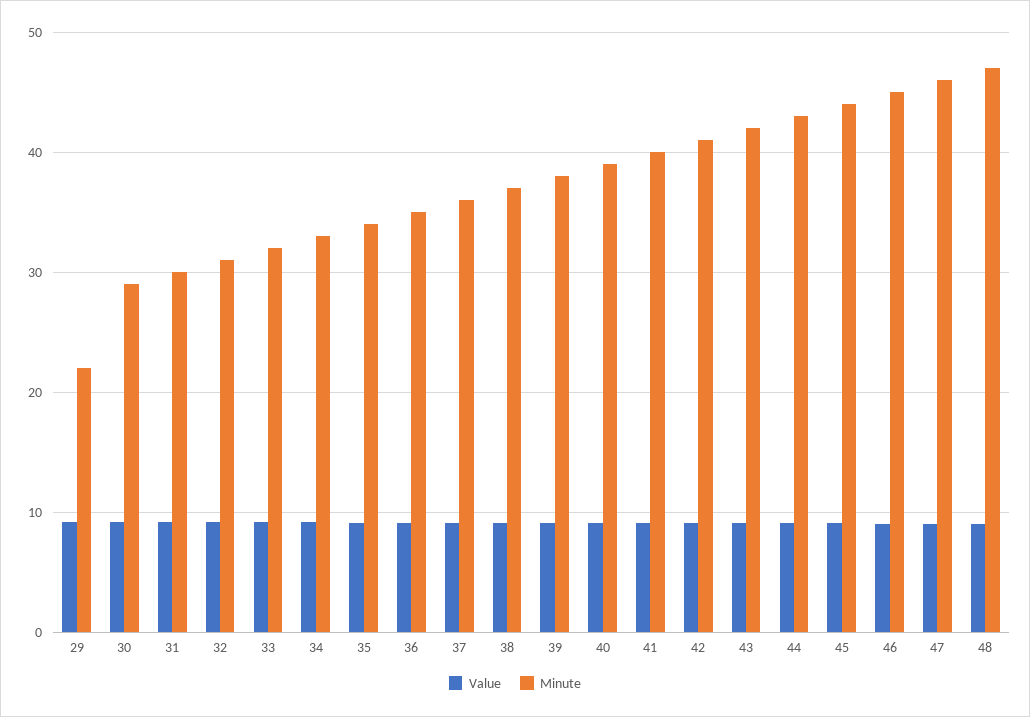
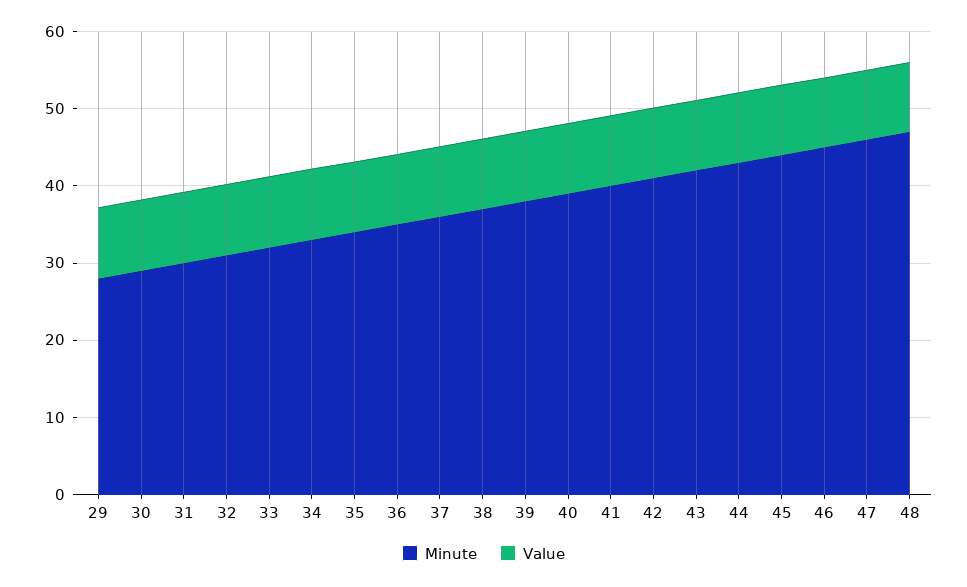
  {
    "Value": {
      "29": 9,
      "30": 9,
      "31": 9,
      "32": 9,
      "33": 9,
      "34": 9,
      "35": 9,
      "36": 9,
      "37": 9,
      "38": 9,
      "39": 9,
      "40": 9,
      "41": 9,
      "42": 9,
      "43": 9,
      "44": 9,
      "45": 9,
      "46": 9,
      "47": 9,
      "48": 9
    },
    "Minute": {
-     "29": 22,
+     "29": 28,
      "30": 29,
      "31": 30,
      "32": 31,
      "33": 32,
      "34": 33,
      "35": 34,
      "36": 35,
      "37": 36,
      "38": 37,
      "39": 38,
      "40": 39,
      "41": 40,
      "42": 41,
      "43": 42,
      "44": 43,
      "45": 44,
      "46": 45,
      "47": 46,
      "48": 47
    }
  }

